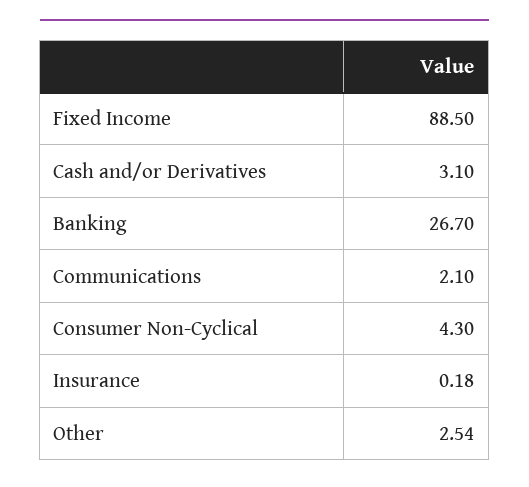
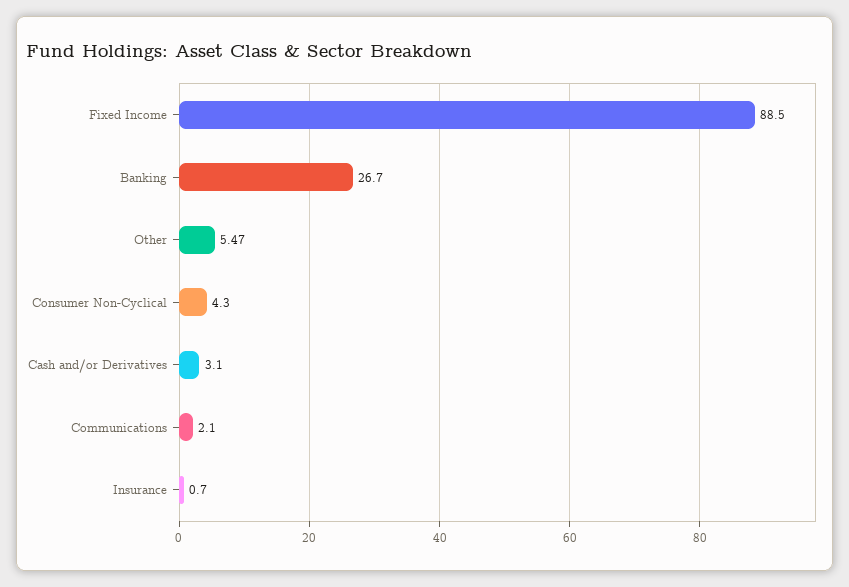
  {
    "Fixed Income": 88.5,
    "Cash and/or Derivatives": 3.1,
    "Banking": 26.7,
    "Communications": 2.1,
    "Consumer Non-Cyclical": 4.3,
-   "Insurance": 0.18,
+   "Insurance": 0.7,
-   "Other": 2.54
+   "Other": 5.47
  }

